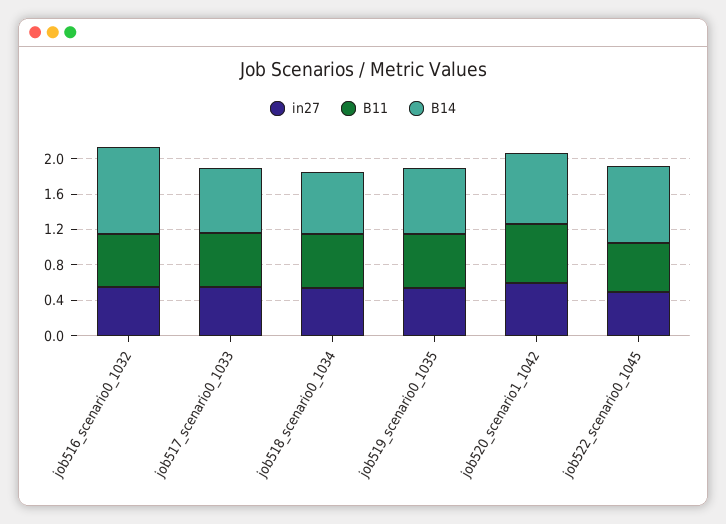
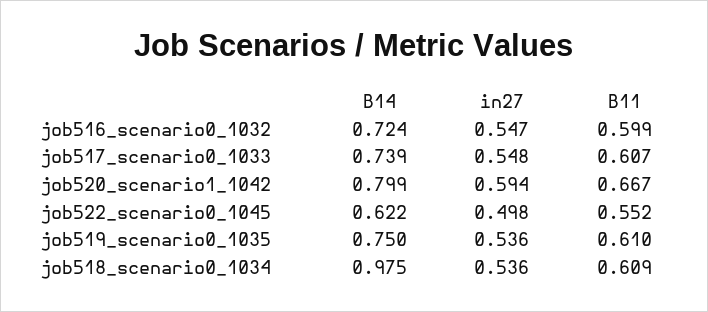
  {
    "in27": {
      "job516_scenario0_1032": 0.547,
      "job517_scenario0_1033": 0.548,
      "job518_scenario0_1034": 0.536,
      "job519_scenario0_1035": 0.536,
      "job520_scenario1_1042": 0.594,
      "job522_scenario0_1045": 0.498
    },
    "B11": {
      "job516_scenario0_1032": 0.599,
      "job517_scenario0_1033": 0.607,
      "job518_scenario0_1034": 0.609,
      "job519_scenario0_1035": 0.61,
      "job520_scenario1_1042": 0.667,
      "job522_scenario0_1045": 0.552
    },
    "B14": {
-     "job516_scenario0_1032": 1,
+     "job516_scenario0_1032": 0.724,
      "job517_scenario0_1033": 0.739,
-     "job518_scenario0_1034": 0.7,
+     "job518_scenario0_1034": 0.975,
      "job519_scenario0_1035": 0.75,
      "job520_scenario1_1042": 0.799,
-     "job522_scenario0_1045": 0.9
+     "job522_scenario0_1045": 0.622
    }
  }

